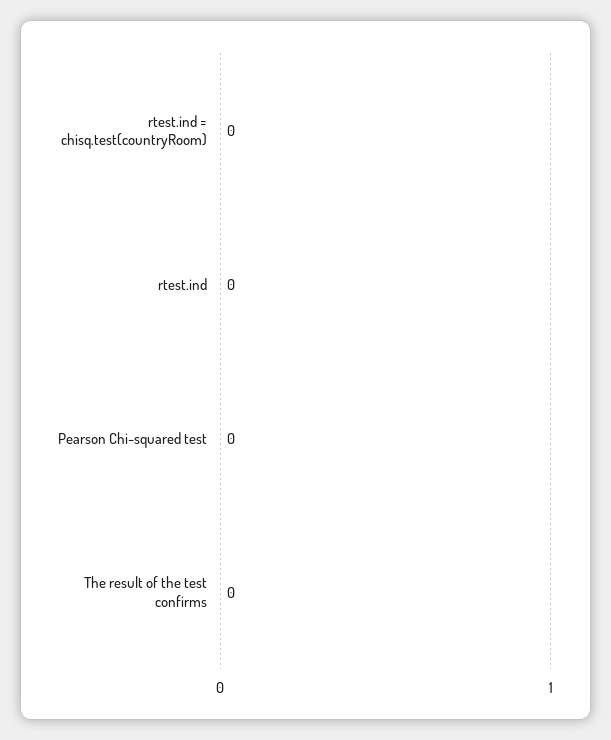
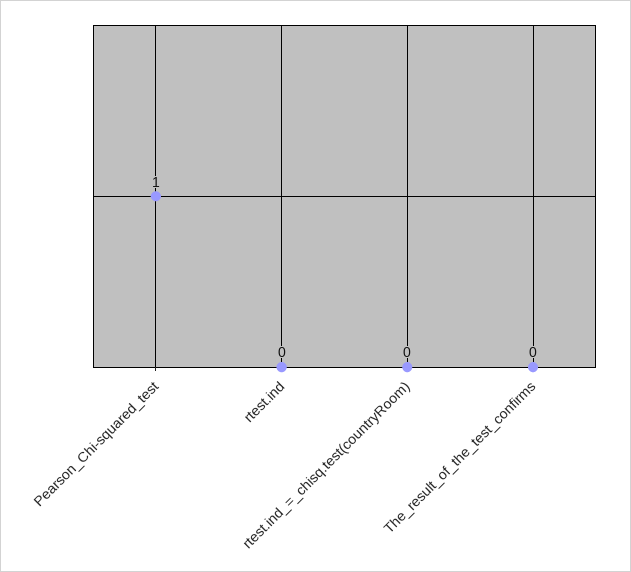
  {
    "rtest.ind = chisq.test(countryRoom)": 0,
    "rtest.ind": 0,
-   "Pearson Chi-squared test": 0,
+   "Pearson Chi-squared test": 1,
    "The result of the test confirms": 0
  }

